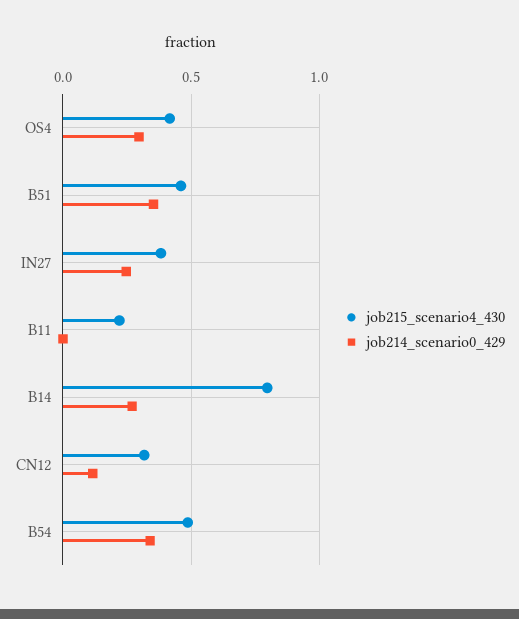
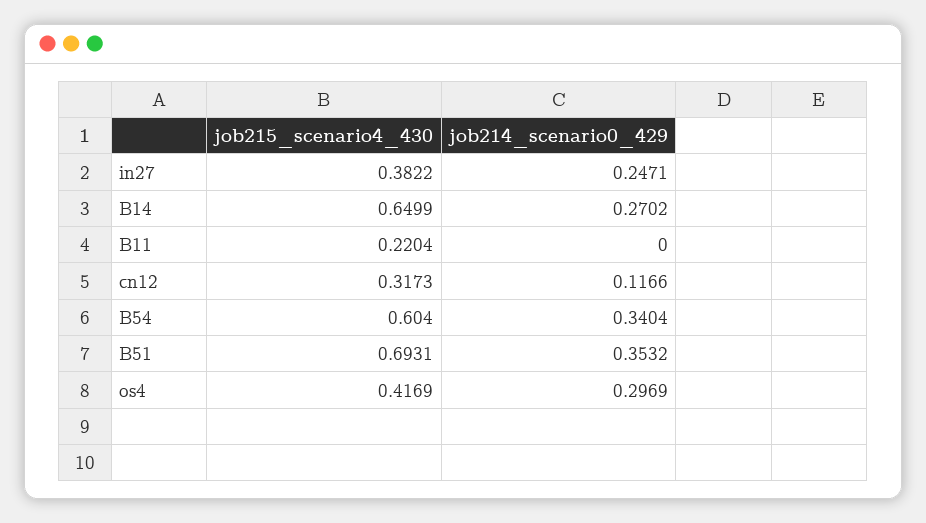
  {
    "job215_scenario4_430": {
      "OS4": 0.4169,
-     "B51": 0.45,
+     "B51": 0.6931,
      "IN27": 0.3822,
      "B11": 0.2204,
-     "B14": 0.8,
+     "B14": 0.6499,
      "CN12": 0.3173,
-     "B54": 0.5
+     "B54": 0.604
    },
    "job214_scenario0_429": {
      "OS4": 0.2969,
      "B51": 0.3532,
      "IN27": 0.2471,
      "B11": 0,
      "B14": 0.2702,
      "CN12": 0.1166,
      "B54": 0.3404
    }
  }

